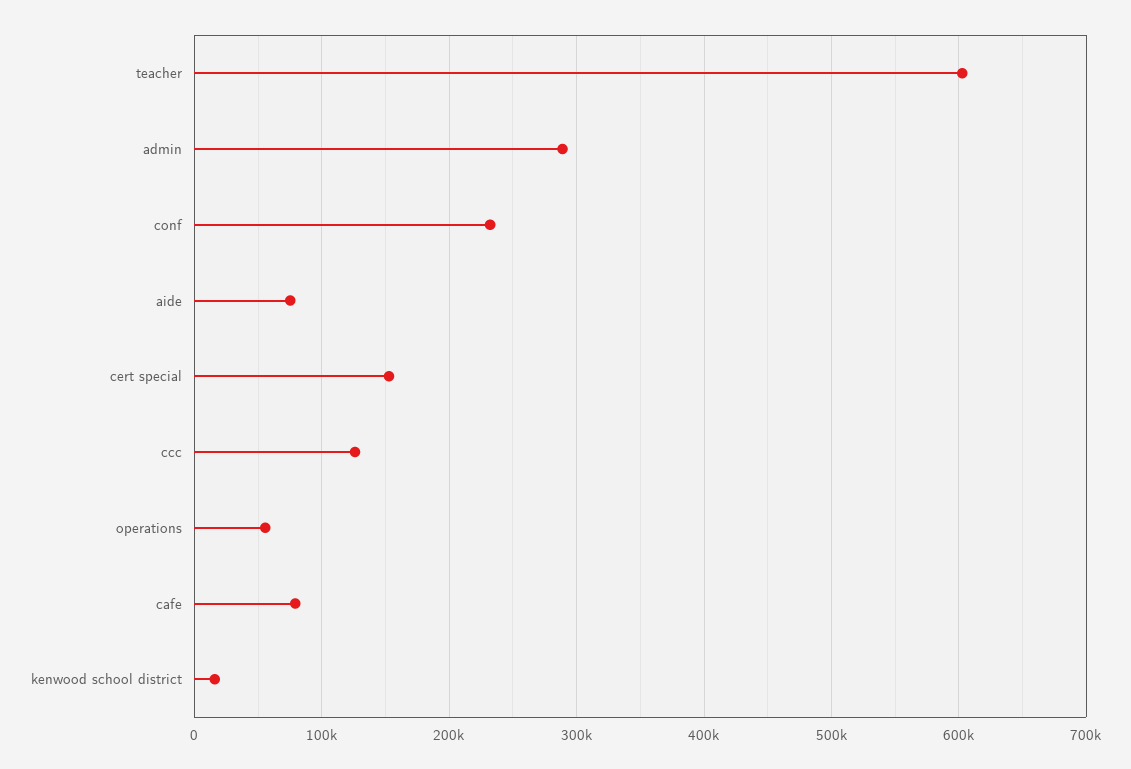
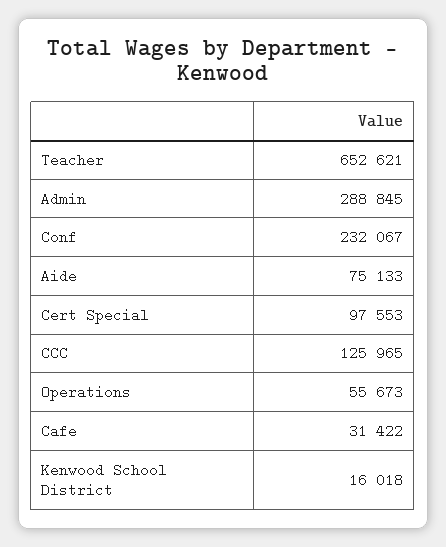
  {
-   "teacher": 600000,
+   "teacher": 652621,
    "admin": 288845,
    "conf": 232067,
    "aide": 75133,
-   "cert special": 150000,
+   "cert special": 97553,
    "ccc": 125965,
    "operations": 55673,
-   "cafe": 80000,
+   "cafe": 31422,
    "kenwood school district": 16018
  }

